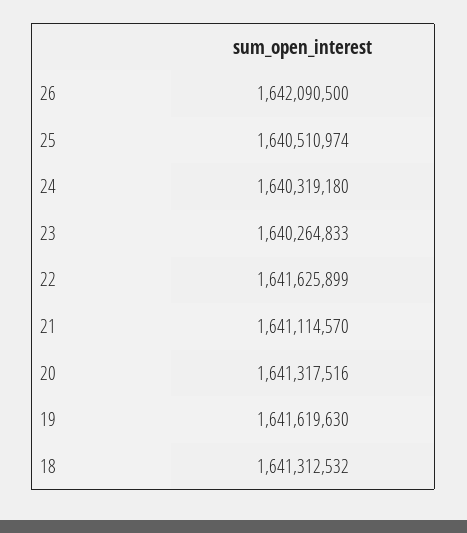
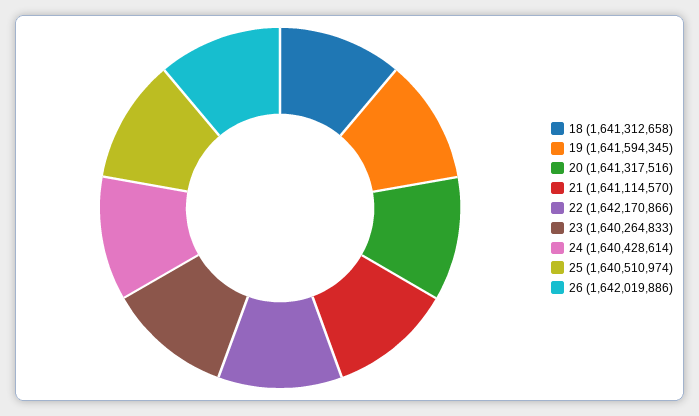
  {
-   "26": 1642090500,
+   "26": 1642019886,
    "25": 1640510974,
-   "24": 1640319180,
+   "24": 1640428614,
    "23": 1640264833,
-   "22": 1641625899,
+   "22": 1642170866,
    "21": 1641114570,
    "20": 1641317516,
-   "19": 1641619630,
+   "19": 1641594345,
-   "18": 1641312532
+   "18": 1641312658
  }

